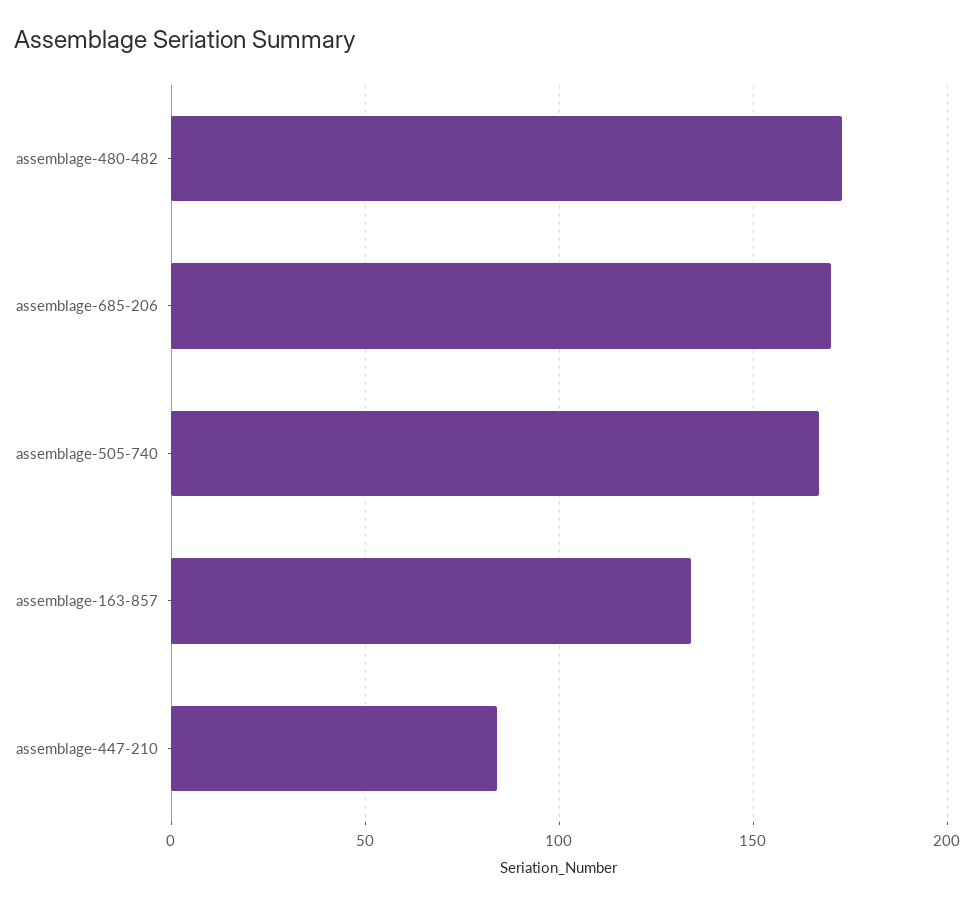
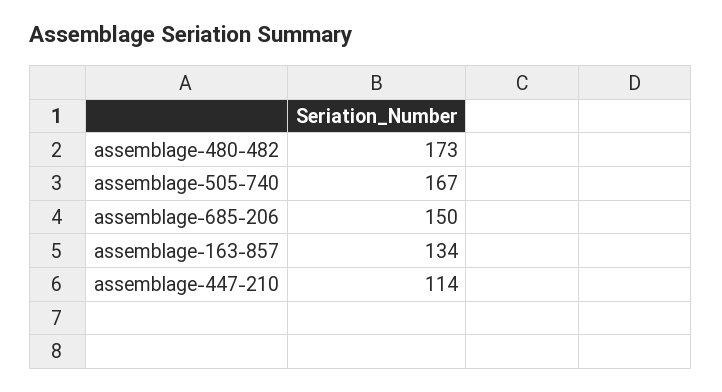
  {
    "assemblage-480-482": 173,
-   "assemblage-685-206": 170,
+   "assemblage-685-206": 150,
    "assemblage-505-740": 167,
    "assemblage-163-857": 134,
-   "assemblage-447-210": 85
+   "assemblage-447-210": 114
  }

